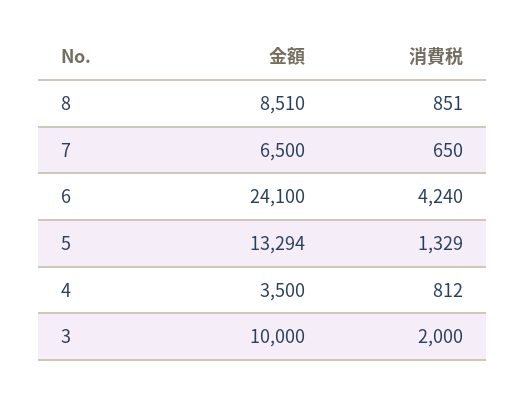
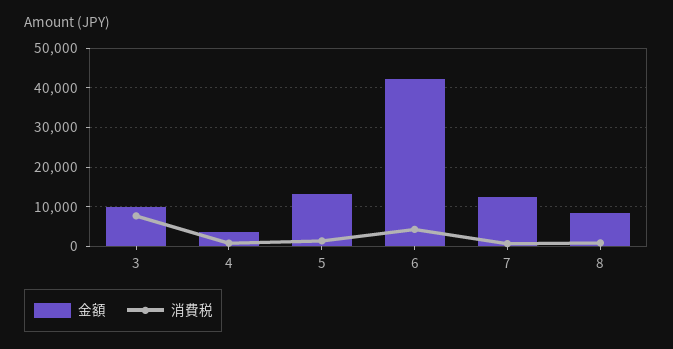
  {
    "金額": {
      "8": 8510,
-     "7": 6500,
+     "7": 12000,
-     "6": 24100,
+     "6": 42000,
      "5": 13294,
      "4": 3500,
      "3": 10000
    },
    "消費税": {
      "8": 851,
      "7": 650,
      "6": 4240,
      "5": 1329,
      "4": 812,
-     "3": 2000
+     "3": 8000
    }
  }

